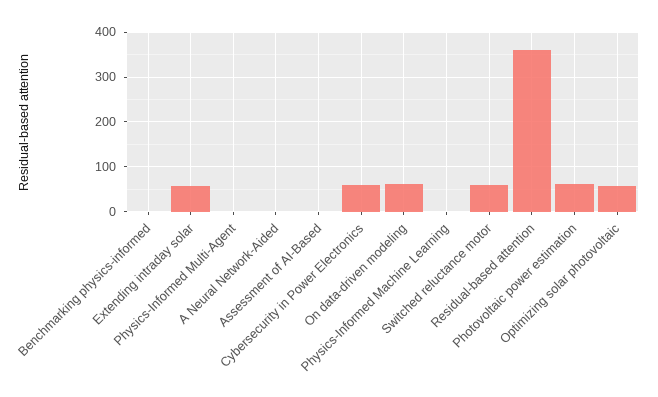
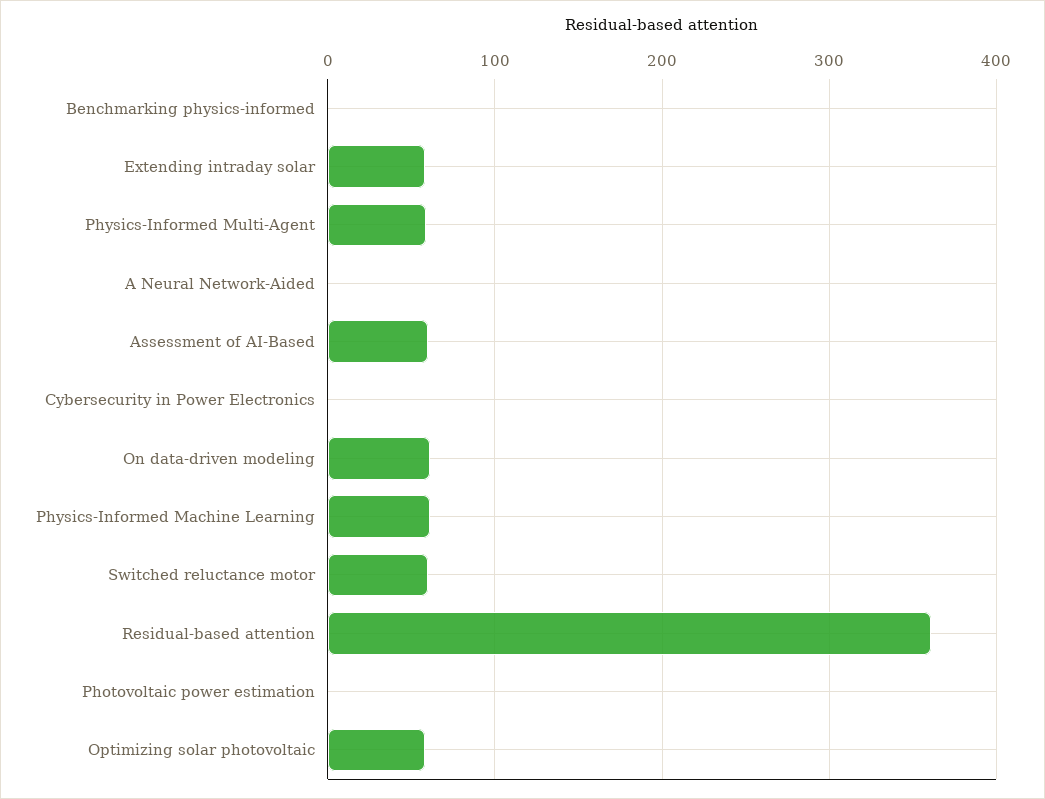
  {
    "Benchmarking physics-informed": 0,
    "Extending intraday solar": 60,
-   "Physics-Informed Multi-Agent": 0,
+   "Physics-Informed Multi-Agent": 60,
    "A Neural Network-Aided": 0,
-   "Assessment of AI-Based": 0,
+   "Assessment of AI-Based": 60,
-   "Cybersecurity in Power Electronics": 60,
+   "Cybersecurity in Power Electronics": 0,
    "On data-driven modeling": 60,
-   "Physics-Informed Machine Learning": 0,
+   "Physics-Informed Machine Learning": 60,
    "Switched reluctance motor": 60,
    "Residual-based attention": 360,
-   "Photovoltaic power estimation": 60,
+   "Photovoltaic power estimation": 0,
    "Optimizing solar photovoltaic": 60
  }

